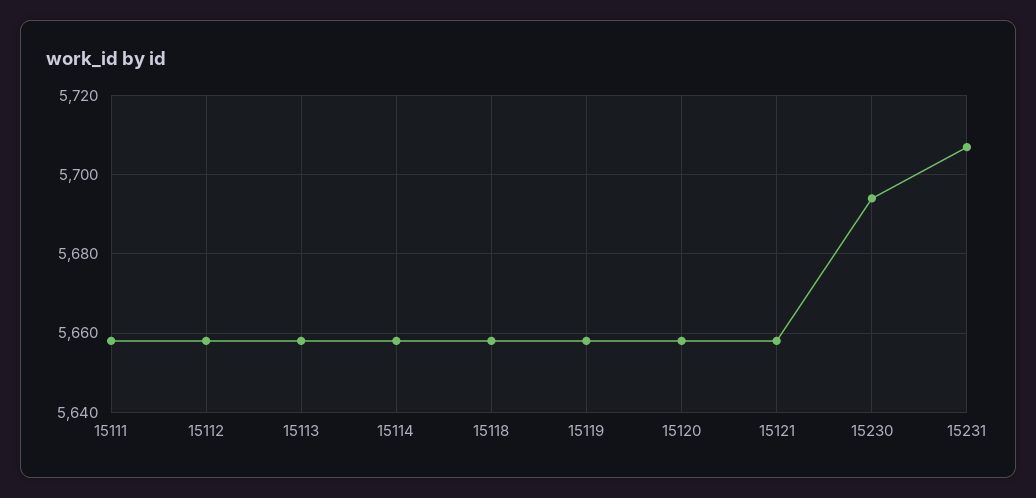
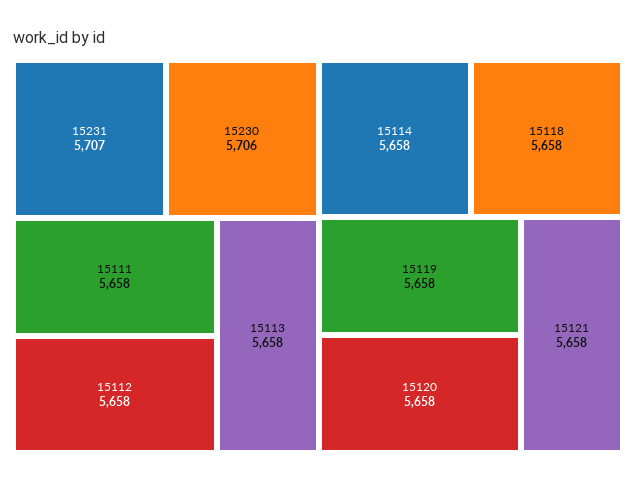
  {
    "15111": 5658,
    "15112": 5658,
    "15113": 5658,
    "15114": 5658,
    "15118": 5658,
    "15119": 5658,
    "15120": 5658,
    "15121": 5658,
-   "15230": 5695,
+   "15230": 5706,
    "15231": 5707
  }

